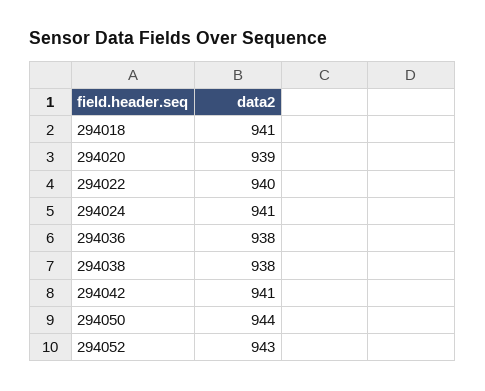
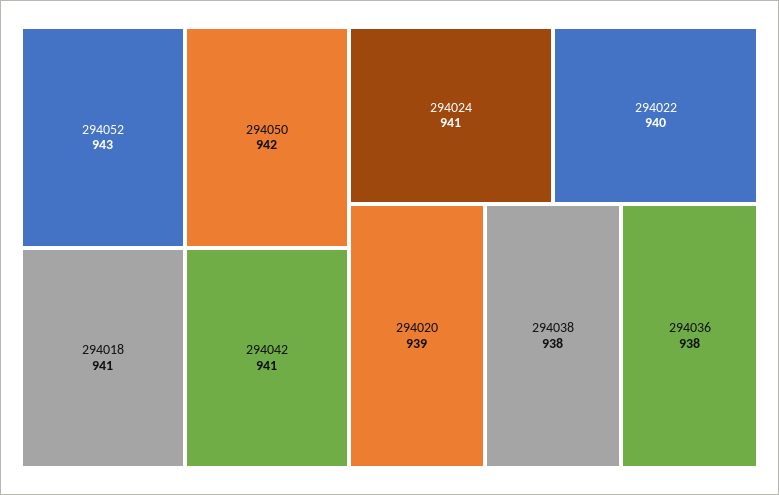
  {
    "294018": 941,
    "294020": 939,
    "294022": 940,
    "294024": 941,
    "294036": 938,
    "294038": 938,
    "294042": 941,
-   "294050": 944,
+   "294050": 942,
    "294052": 943
  }

